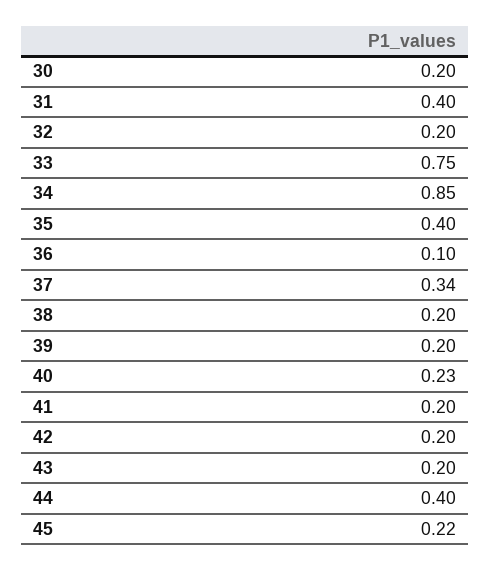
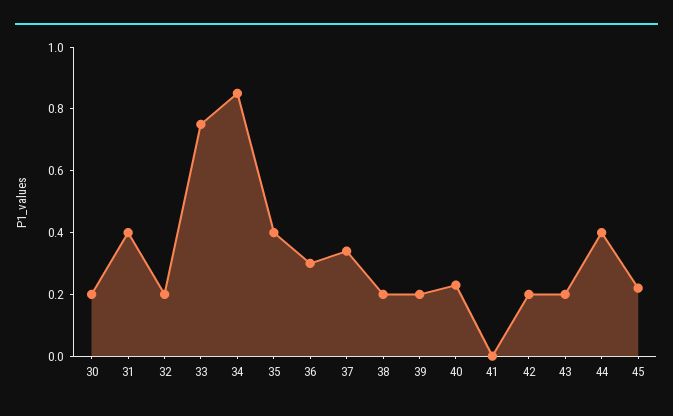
  {
    "30": 0.2,
    "31": 0.4,
    "32": 0.2,
    "33": 0.75,
    "34": 0.85,
    "35": 0.4,
-   "36": 0.1,
+   "36": 0.3,
    "37": 0.34,
    "38": 0.2,
    "39": 0.2,
    "40": 0.23,
-   "41": 0.2,
+   "41": 0,
    "42": 0.2,
    "43": 0.2,
    "44": 0.4,
    "45": 0.22
  }

